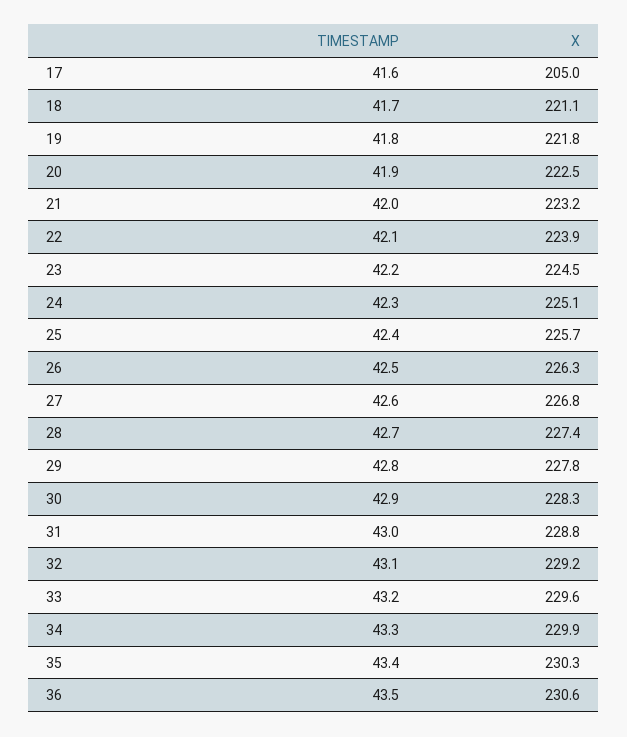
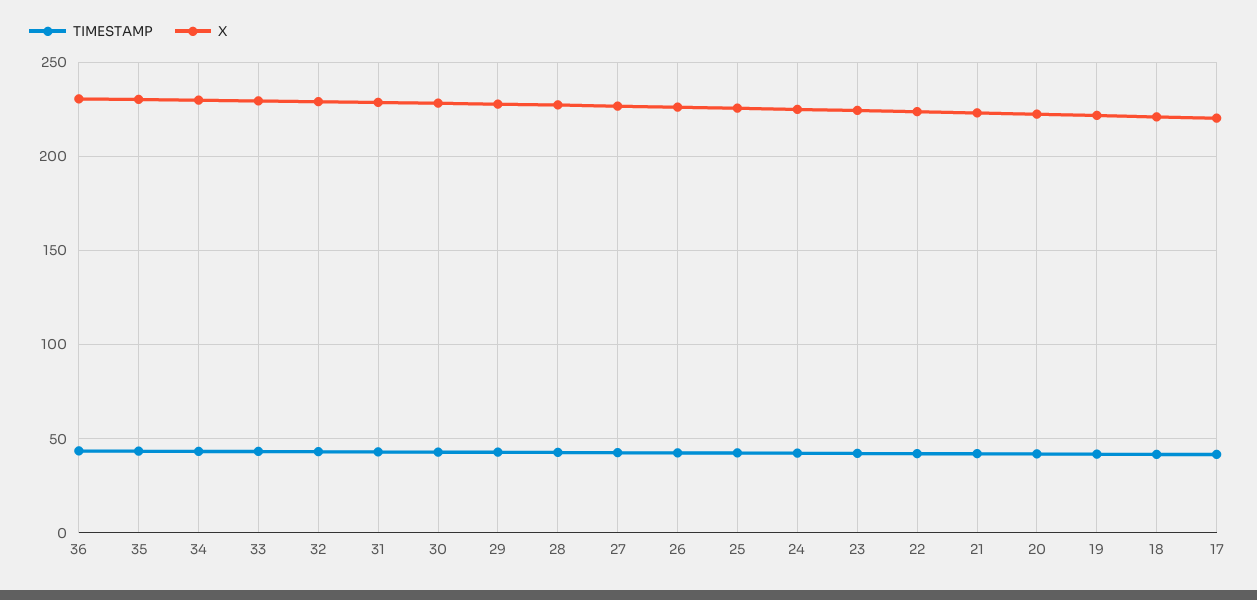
  {
    "TIMESTAMP": {
      "17": 41.6,
      "18": 41.7,
      "19": 41.8,
      "20": 41.9,
      "21": 42,
      "22": 42.1,
      "23": 42.2,
      "24": 42.3,
      "25": 42.4,
      "26": 42.5,
      "27": 42.6,
      "28": 42.7,
      "29": 42.8,
      "30": 42.9,
      "31": 43,
      "32": 43.1,
      "33": 43.2,
      "34": 43.3,
      "35": 43.4,
      "36": 43.5
    },
    "X": {
-     "17": 205,
+     "17": 220,
      "18": 221.1,
      "19": 221.8,
      "20": 222.5,
      "21": 223.2,
      "22": 223.9,
      "23": 224.5,
      "24": 225.1,
      "25": 225.7,
      "26": 226.3,
      "27": 226.8,
      "28": 227.4,
      "29": 227.8,
      "30": 228.3,
      "31": 228.8,
      "32": 229.2,
      "33": 229.6,
      "34": 229.9,
      "35": 230.3,
      "36": 230.6
    }
  }

